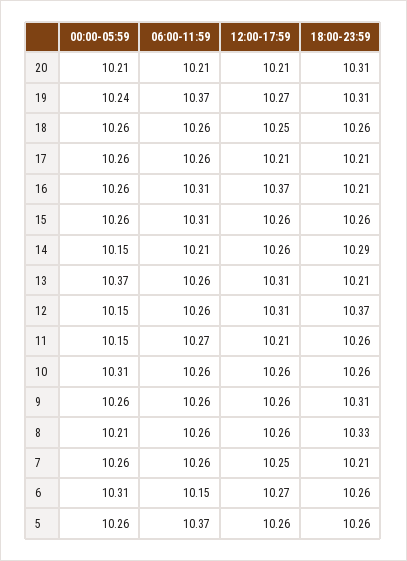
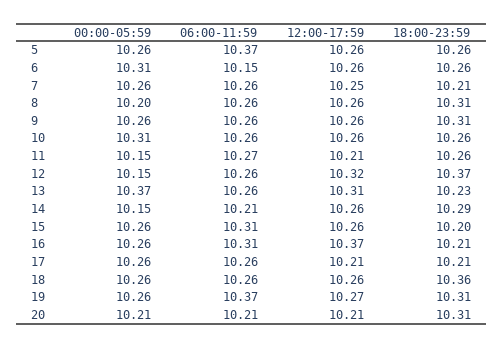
  {
    "00:00-05:59": {
      "20": 10.21,
-     "19": 10.24,
+     "19": 10.26,
      "18": 10.26,
      "17": 10.26,
      "16": 10.26,
      "15": 10.26,
      "14": 10.15,
      "13": 10.37,
      "12": 10.15,
      "11": 10.15,
      "10": 10.31,
      "9": 10.26,
-     "8": 10.21,
+     "8": 10.2,
      "7": 10.26,
      "6": 10.31,
      "5": 10.26
    },
    "06:00-11:59": {
      "20": 10.21,
      "19": 10.37,
      "18": 10.26,
      "17": 10.26,
      "16": 10.31,
      "15": 10.31,
      "14": 10.21,
      "13": 10.26,
      "12": 10.26,
      "11": 10.27,
      "10": 10.26,
      "9": 10.26,
      "8": 10.26,
      "7": 10.26,
      "6": 10.15,
      "5": 10.37
    },
    "12:00-17:59": {
      "20": 10.21,
      "19": 10.27,
-     "18": 10.25,
+     "18": 10.26,
      "17": 10.21,
      "16": 10.37,
      "15": 10.26,
      "14": 10.26,
      "13": 10.31,
-     "12": 10.31,
+     "12": 10.32,
      "11": 10.21,
      "10": 10.26,
      "9": 10.26,
      "8": 10.26,
      "7": 10.25,
-     "6": 10.27,
+     "6": 10.26,
      "5": 10.26
    },
    "18:00-23:59": {
      "20": 10.31,
      "19": 10.31,
-     "18": 10.26,
+     "18": 10.36,
      "17": 10.21,
      "16": 10.21,
-     "15": 10.26,
+     "15": 10.2,
      "14": 10.29,
-     "13": 10.21,
+     "13": 10.23,
      "12": 10.37,
      "11": 10.26,
      "10": 10.26,
      "9": 10.31,
-     "8": 10.33,
+     "8": 10.31,
      "7": 10.21,
      "6": 10.26,
      "5": 10.26
    }
  }

